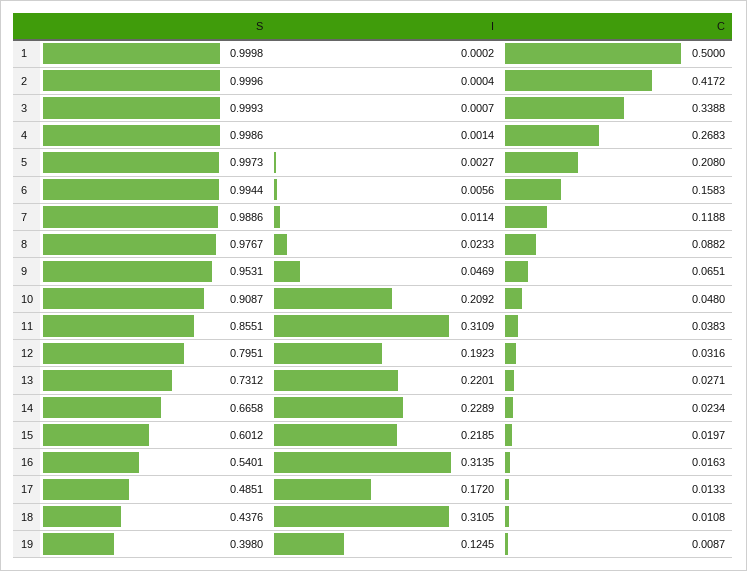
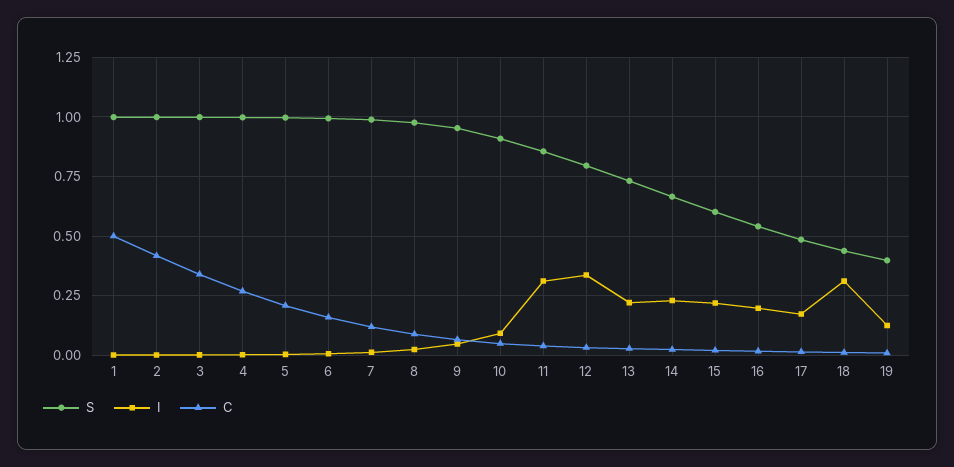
  {
    "S": {
      "1": 0.9998,
      "2": 0.9996,
      "3": 0.9993,
      "4": 0.9986,
      "5": 0.9973,
      "6": 0.9944,
      "7": 0.9886,
      "8": 0.9767,
      "9": 0.9531,
      "10": 0.9087,
      "11": 0.8551,
      "12": 0.7951,
      "13": 0.7312,
      "14": 0.6658,
      "15": 0.6012,
      "16": 0.5401,
      "17": 0.4851,
      "18": 0.4376,
      "19": 0.398
    },
    "I": {
      "1": 0.0002,
      "2": 0.0004,
      "3": 0.0007,
      "4": 0.0014,
      "5": 0.0027,
      "6": 0.0056,
      "7": 0.0114,
      "8": 0.0233,
      "9": 0.0469,
-     "10": 0.2092,
+     "10": 0.1,
      "11": 0.3109,
-     "12": 0.1923,
+     "12": 0.35,
      "13": 0.2201,
      "14": 0.2289,
      "15": 0.2185,
-     "16": 0.3135,
+     "16": 0.2,
      "17": 0.172,
      "18": 0.3105,
      "19": 0.1245
    },
    "C": {
      "1": 0.5,
      "2": 0.4172,
      "3": 0.3388,
      "4": 0.2683,
      "5": 0.208,
      "6": 0.1583,
      "7": 0.1188,
      "8": 0.0882,
      "9": 0.0651,
      "10": 0.048,
      "11": 0.0383,
      "12": 0.0316,
      "13": 0.0271,
      "14": 0.0234,
      "15": 0.0197,
      "16": 0.0163,
      "17": 0.0133,
      "18": 0.0108,
      "19": 0.0087
    }
  }

